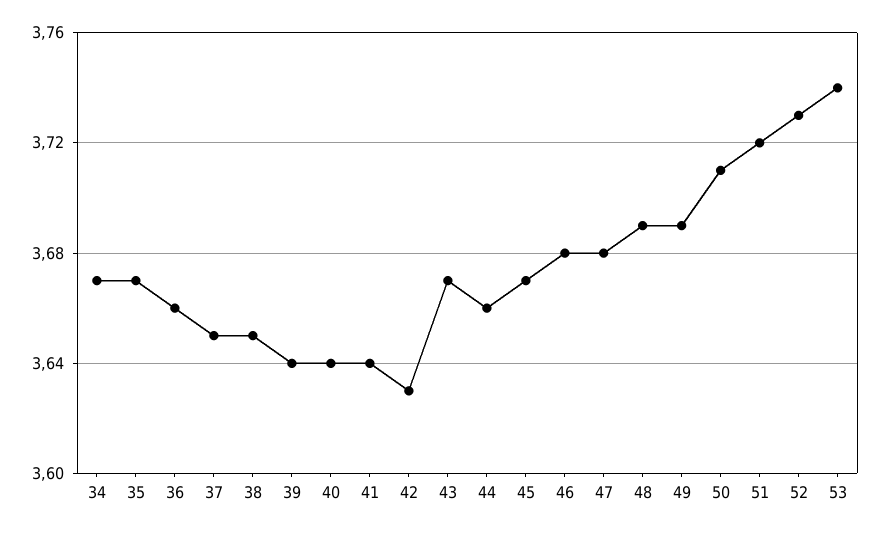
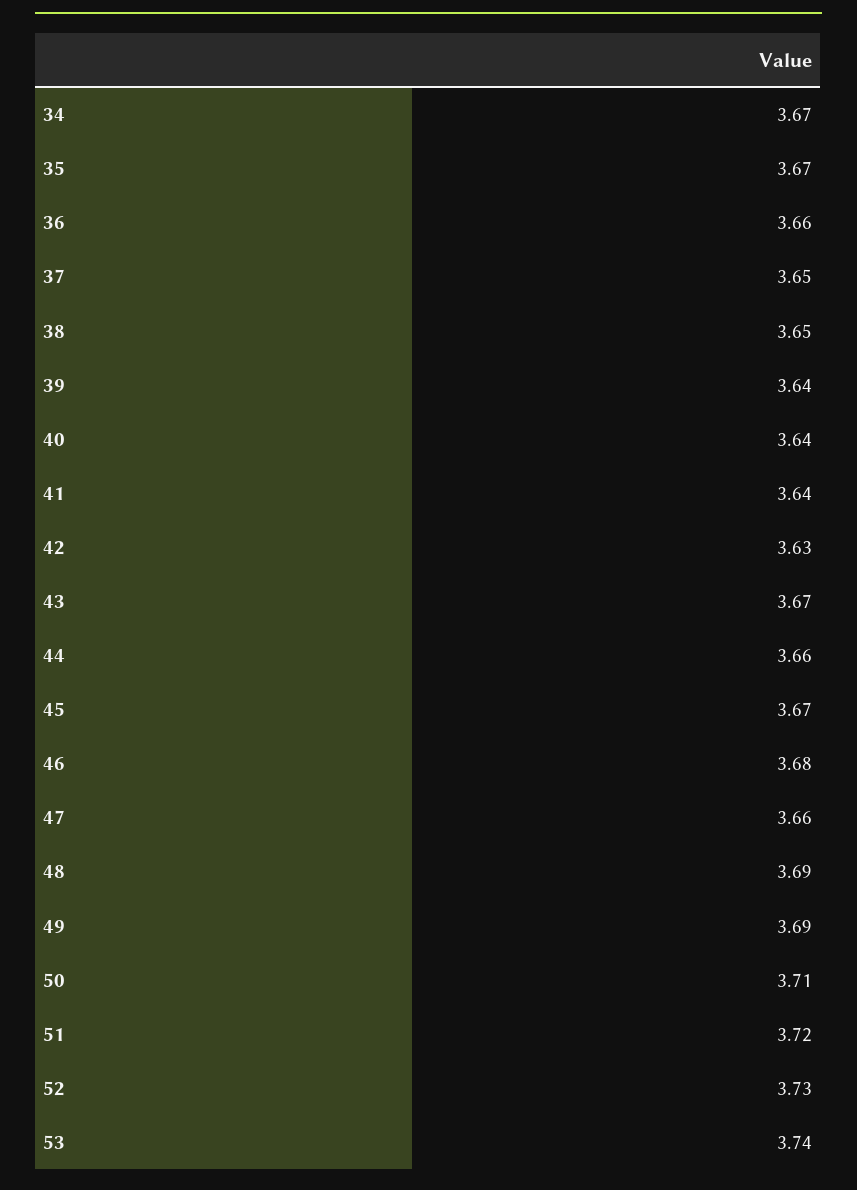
  {
    "34": 3.67,
    "35": 3.67,
    "36": 3.66,
    "37": 3.65,
    "38": 3.65,
    "39": 3.64,
    "40": 3.64,
    "41": 3.64,
    "42": 3.63,
    "43": 3.67,
    "44": 3.66,
    "45": 3.67,
    "46": 3.68,
-   "47": 3.68,
+   "47": 3.66,
    "48": 3.69,
    "49": 3.69,
    "50": 3.71,
    "51": 3.72,
    "52": 3.73,
    "53": 3.74
  }

